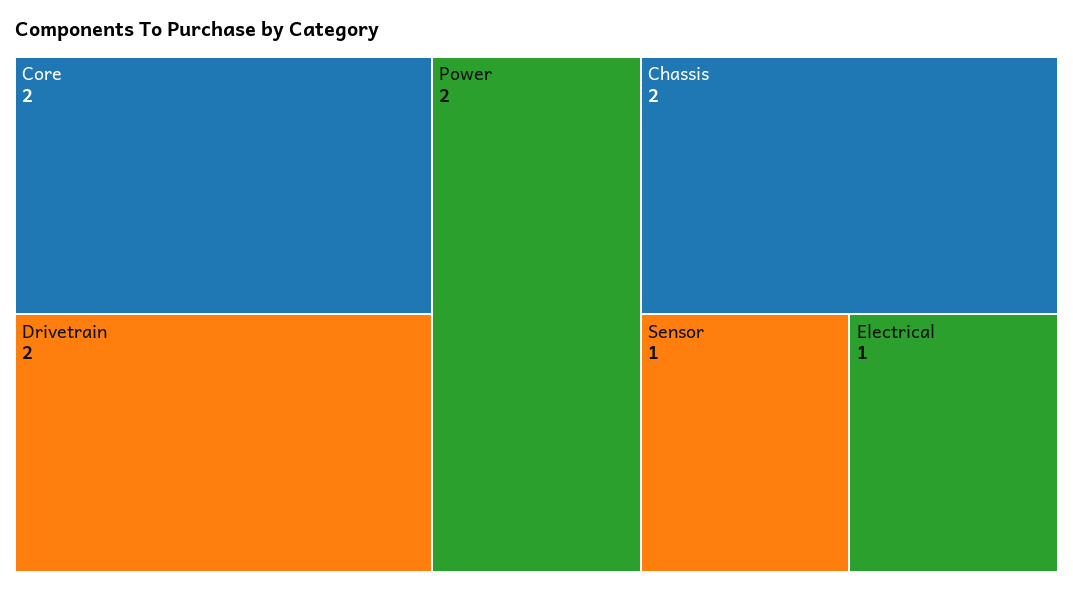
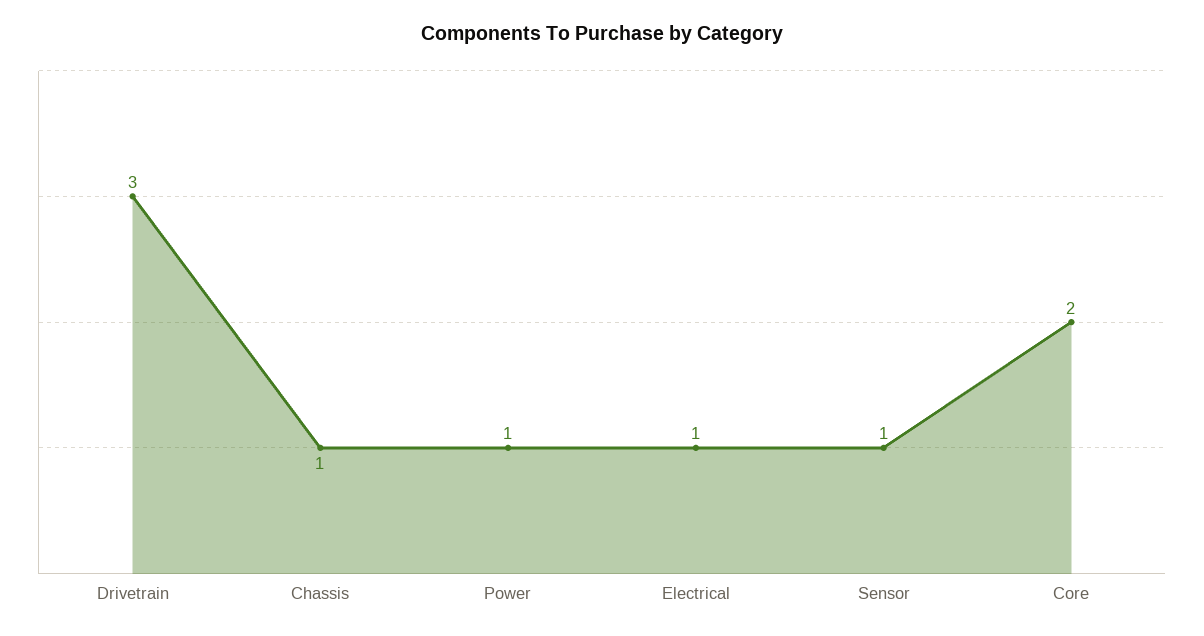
  {
    "Core": 2,
-   "Drivetrain": 2,
+   "Drivetrain": 3,
-   "Power": 2,
+   "Power": 1,
-   "Chassis": 2,
+   "Chassis": 1,
    "Sensor": 1,
    "Electrical": 1
  }

